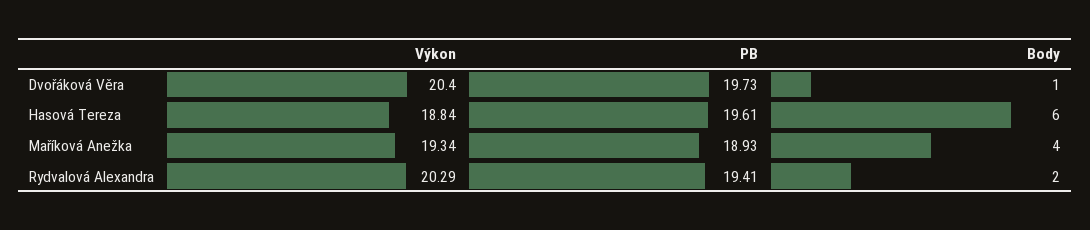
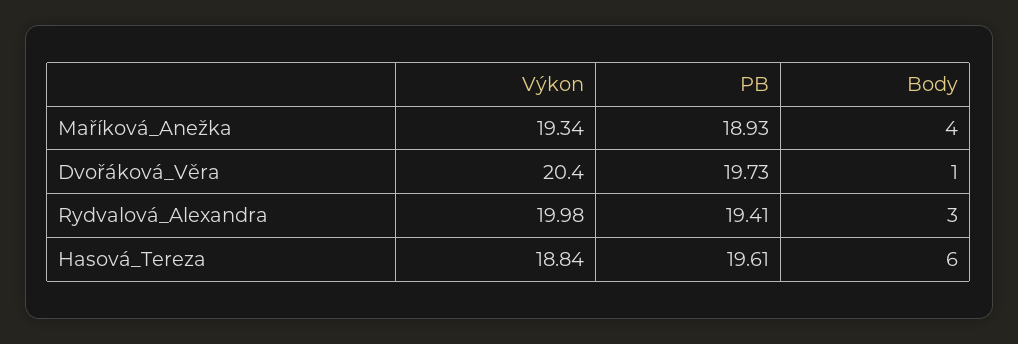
  {
    "Výkon": {
      "Dvořáková Věra": 20.4,
      "Hasová Tereza": 18.84,
      "Maříková Anežka": 19.34,
-     "Rydvalová Alexandra": 20.29
+     "Rydvalová Alexandra": 19.98
    },
    "PB": {
      "Dvořáková Věra": 19.73,
      "Hasová Tereza": 19.61,
      "Maříková Anežka": 18.93,
      "Rydvalová Alexandra": 19.41
    },
    "Body": {
      "Dvořáková Věra": 1,
      "Hasová Tereza": 6,
      "Maříková Anežka": 4,
-     "Rydvalová Alexandra": 2
+     "Rydvalová Alexandra": 3
    }
  }

